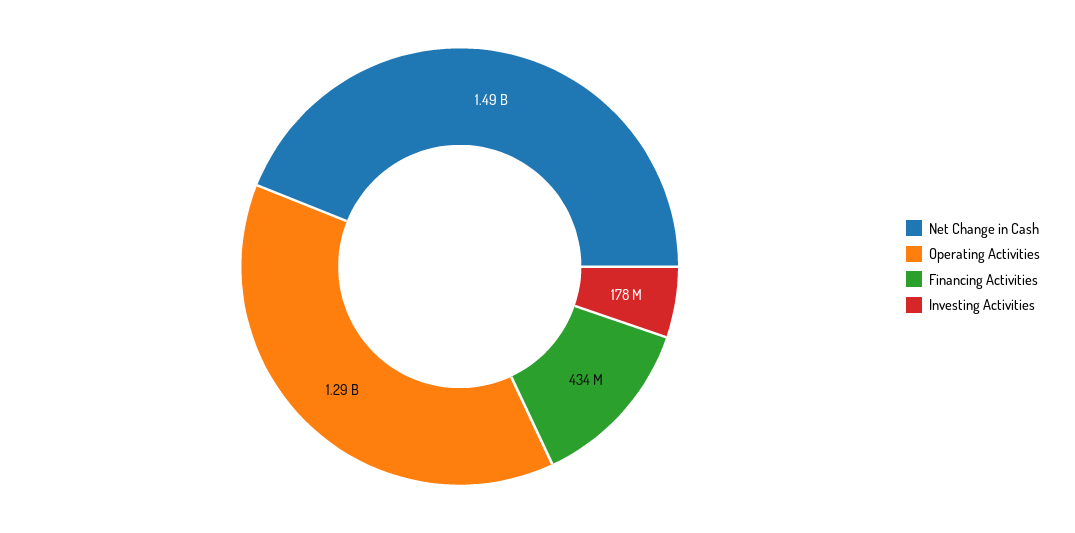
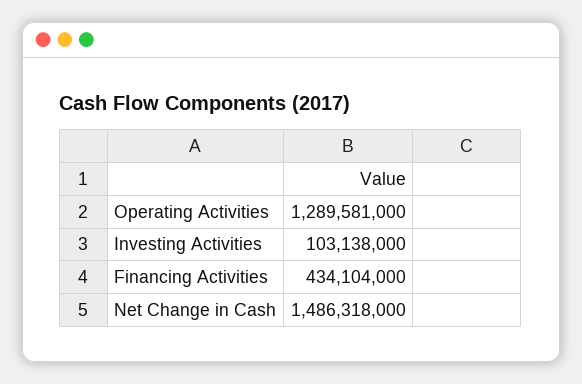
  {
    "Net Change in Cash": 1486318000,
    "Operating Activities": 1289581000,
    "Financing Activities": 434104000,
-   "Investing Activities": 178000000
+   "Investing Activities": 103138000
  }

